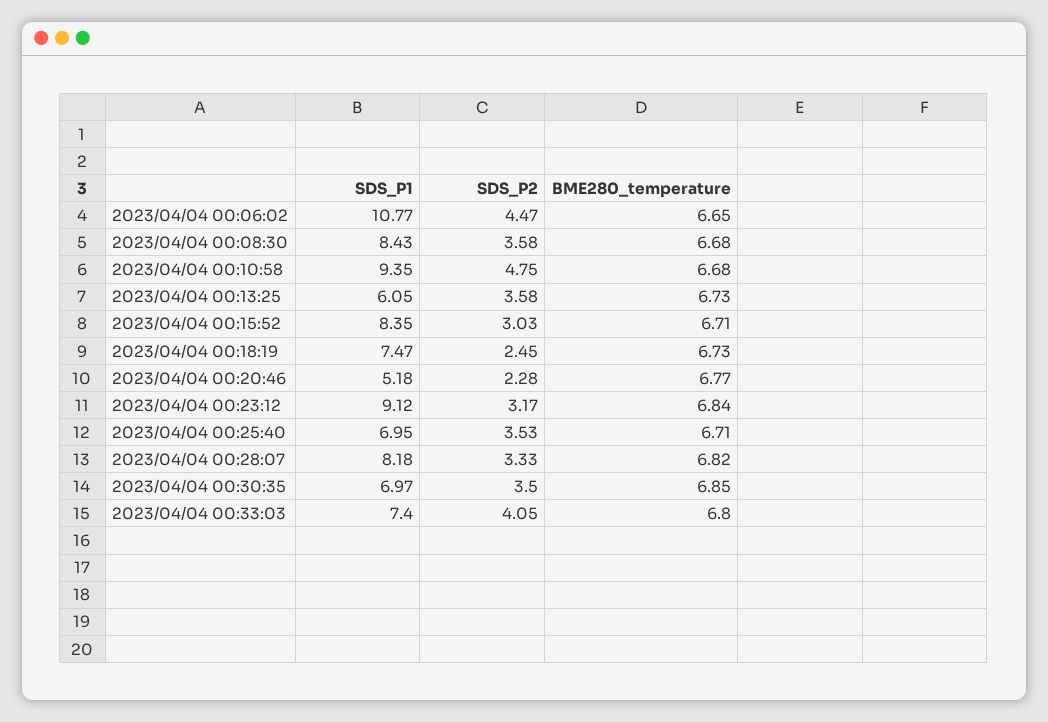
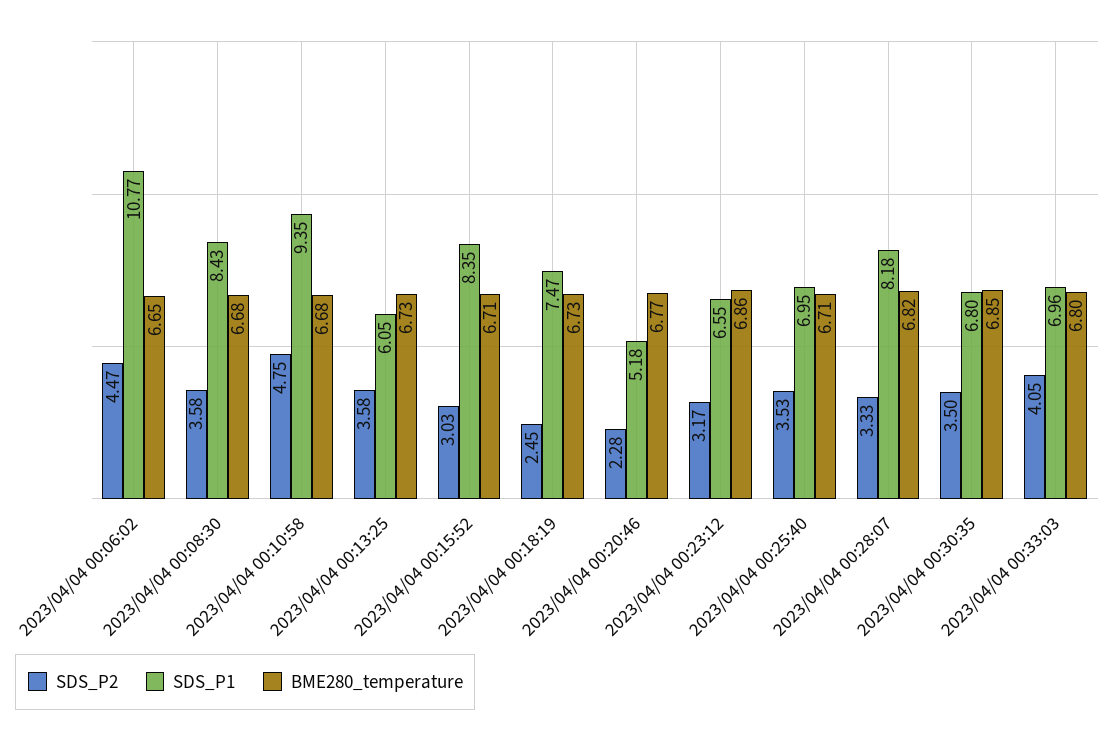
  {
    "SDS_P1": {
      "2023/04/04 00:06:02": 10.77,
      "2023/04/04 00:08:30": 8.43,
      "2023/04/04 00:10:58": 9.35,
      "2023/04/04 00:13:25": 6.05,
      "2023/04/04 00:15:52": 8.35,
      "2023/04/04 00:18:19": 7.47,
      "2023/04/04 00:20:46": 5.18,
-     "2023/04/04 00:23:12": 9.12,
+     "2023/04/04 00:23:12": 6.55,
      "2023/04/04 00:25:40": 6.95,
      "2023/04/04 00:28:07": 8.18,
-     "2023/04/04 00:30:35": 6.97,
+     "2023/04/04 00:30:35": 6.8,
-     "2023/04/04 00:33:03": 7.4
+     "2023/04/04 00:33:03": 6.96
    },
    "SDS_P2": {
      "2023/04/04 00:06:02": 4.47,
      "2023/04/04 00:08:30": 3.58,
      "2023/04/04 00:10:58": 4.75,
      "2023/04/04 00:13:25": 3.58,
      "2023/04/04 00:15:52": 3.03,
      "2023/04/04 00:18:19": 2.45,
      "2023/04/04 00:20:46": 2.28,
      "2023/04/04 00:23:12": 3.17,
      "2023/04/04 00:25:40": 3.53,
      "2023/04/04 00:28:07": 3.33,
      "2023/04/04 00:30:35": 3.5,
      "2023/04/04 00:33:03": 4.05
    },
    "BME280_temperature": {
      "2023/04/04 00:06:02": 6.65,
      "2023/04/04 00:08:30": 6.68,
      "2023/04/04 00:10:58": 6.68,
      "2023/04/04 00:13:25": 6.73,
      "2023/04/04 00:15:52": 6.71,
      "2023/04/04 00:18:19": 6.73,
      "2023/04/04 00:20:46": 6.77,
-     "2023/04/04 00:23:12": 6.84,
+     "2023/04/04 00:23:12": 6.86,
      "2023/04/04 00:25:40": 6.71,
      "2023/04/04 00:28:07": 6.82,
      "2023/04/04 00:30:35": 6.85,
      "2023/04/04 00:33:03": 6.8
    }
  }

